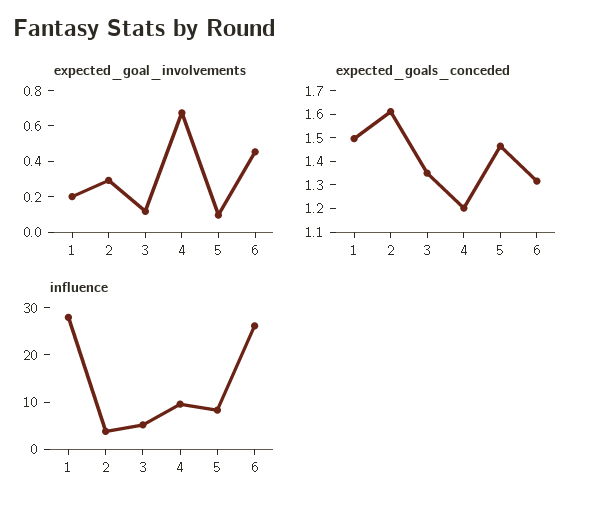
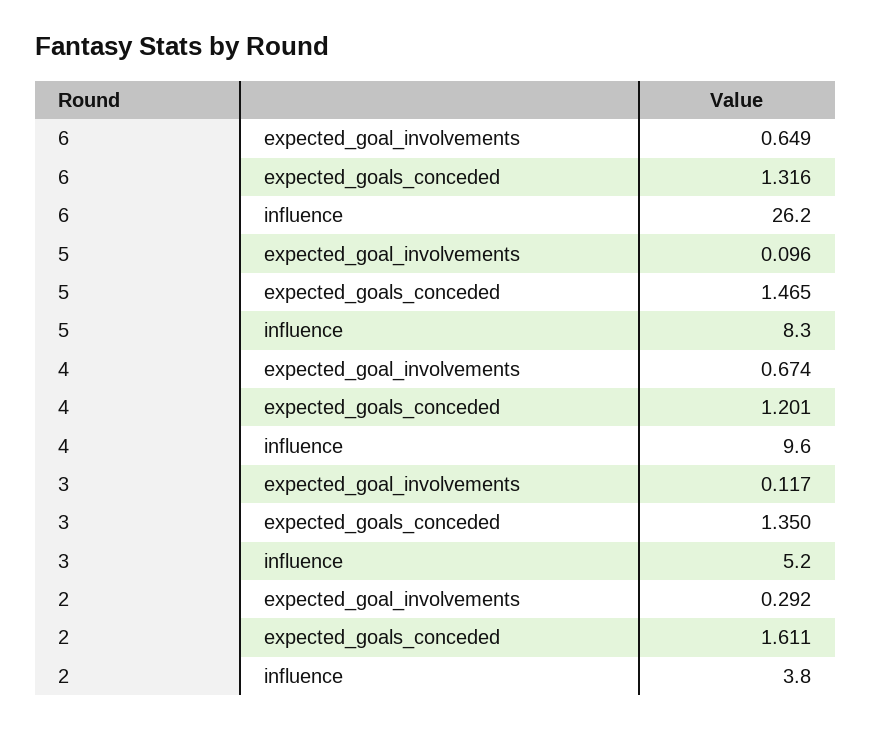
  {
    "expected_goal_involvements": {
-     "1": 0.2,
      "2": 0.292,
      "3": 0.117,
      "4": 0.674,
      "5": 0.096,
-     "6": 0.45
+     "6": 0.649
    },
    "expected_goals_conceded": {
-     "1": 1.5,
      "2": 1.611,
      "3": 1.35,
      "4": 1.201,
      "5": 1.465,
      "6": 1.316
    },
    "influence": {
-     "1": 28,
      "2": 3.8,
      "3": 5.2,
      "4": 9.6,
      "5": 8.3,
      "6": 26.2
    }
  }

